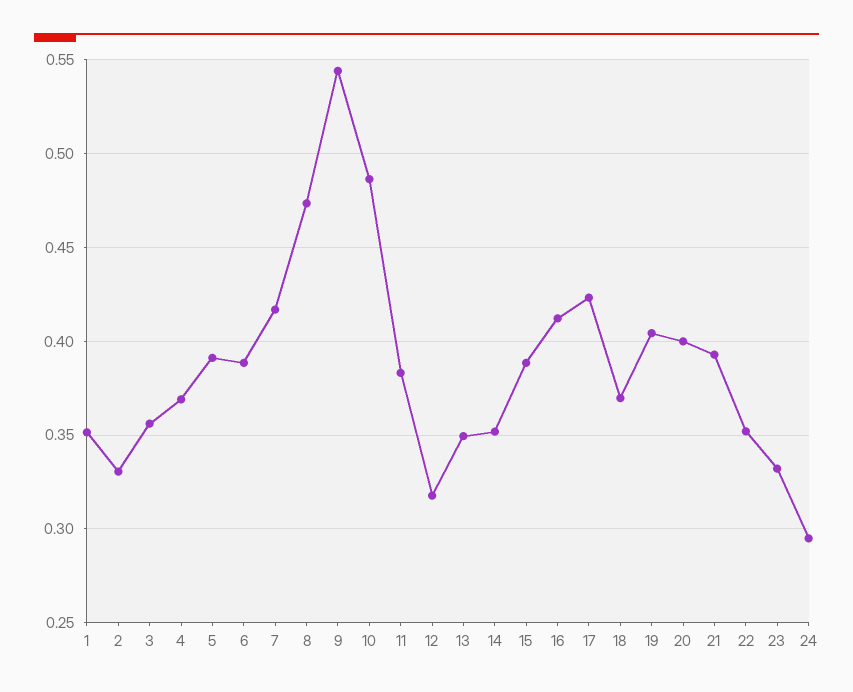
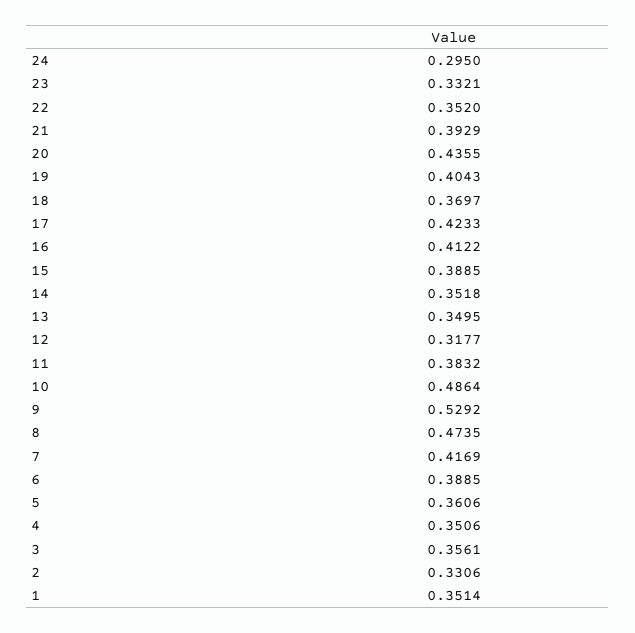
  {
    "1": 0.3514,
    "2": 0.3306,
    "3": 0.3561,
-   "4": 0.37,
+   "4": 0.3506,
-   "5": 0.39,
+   "5": 0.3606,
    "6": 0.3885,
    "7": 0.4169,
    "8": 0.4735,
-   "9": 0.545,
+   "9": 0.5292,
    "10": 0.4864,
    "11": 0.3832,
    "12": 0.3177,
    "13": 0.3495,
    "14": 0.3518,
    "15": 0.3885,
    "16": 0.4122,
    "17": 0.4233,
    "18": 0.3697,
    "19": 0.4043,
-   "20": 0.4,
+   "20": 0.4355,
    "21": 0.3929,
    "22": 0.352,
    "23": 0.3321,
    "24": 0.295
  }

